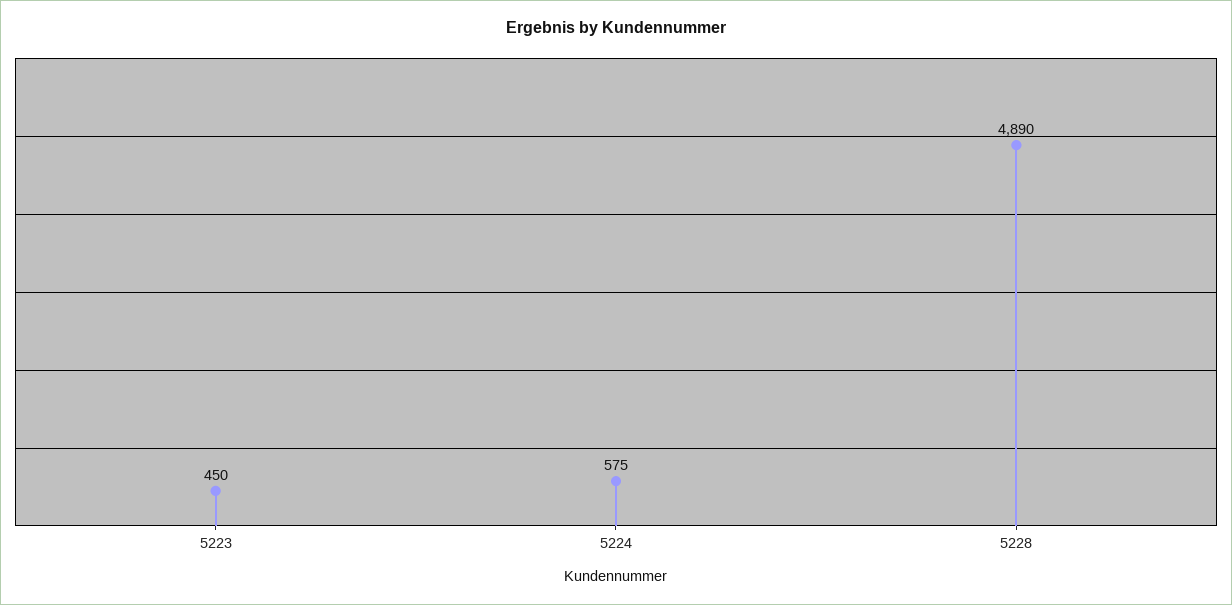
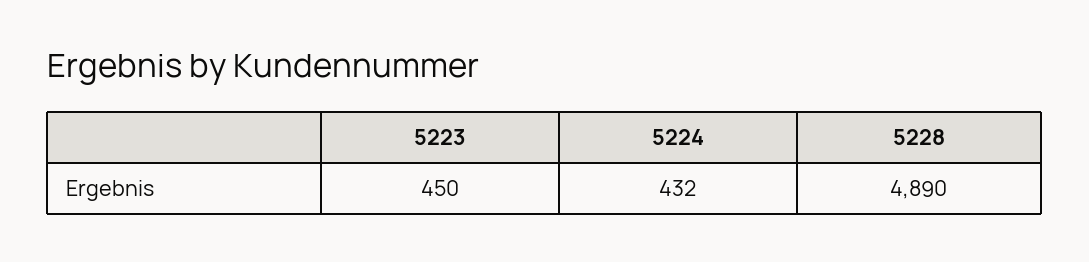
  {
    "5223": 450,
-   "5224": 575,
+   "5224": 432,
    "5228": 4890
  }

